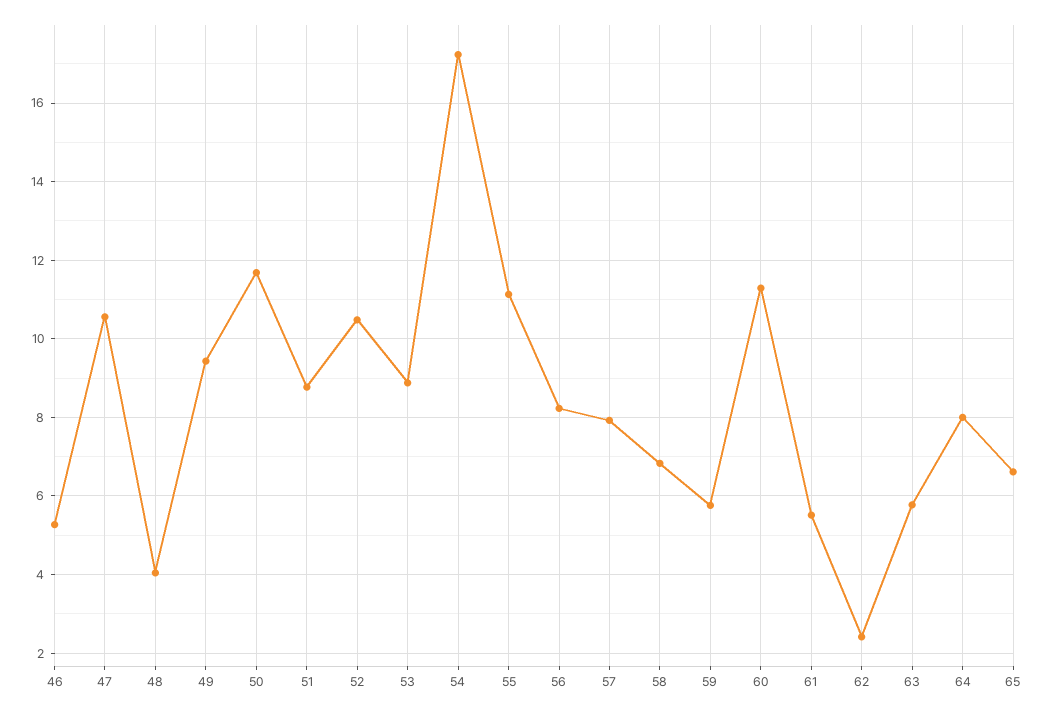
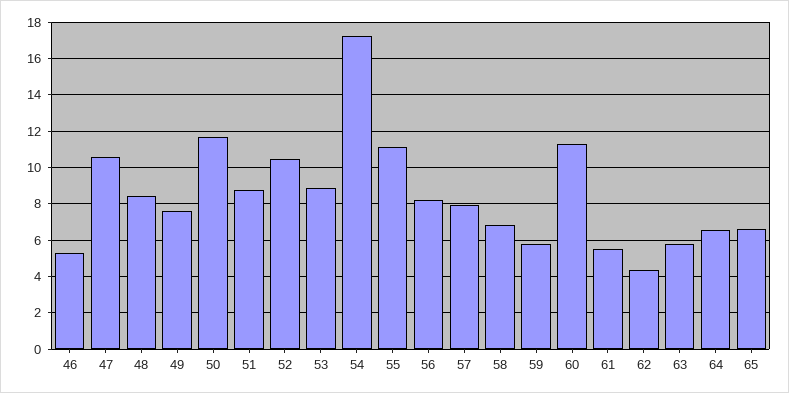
  {
    "46": 5.2,
    "47": 10.6,
-   "48": 4,
+   "48": 8.5,
-   "49": 9.4,
+   "49": 7.5,
    "50": 11.6,
    "51": 8.8,
    "52": 10.4,
    "53": 8.8,
    "54": 17.2,
    "55": 11.2,
    "56": 8.2,
    "57": 8,
    "58": 6.8,
    "59": 5.8,
    "60": 11.2,
    "61": 5.6,
-   "62": 2.4,
+   "62": 4.5,
    "63": 5.8,
-   "64": 8,
+   "64": 6.5,
    "65": 6.6
  }

